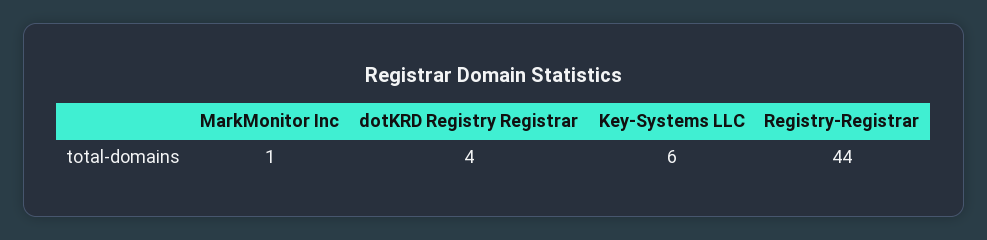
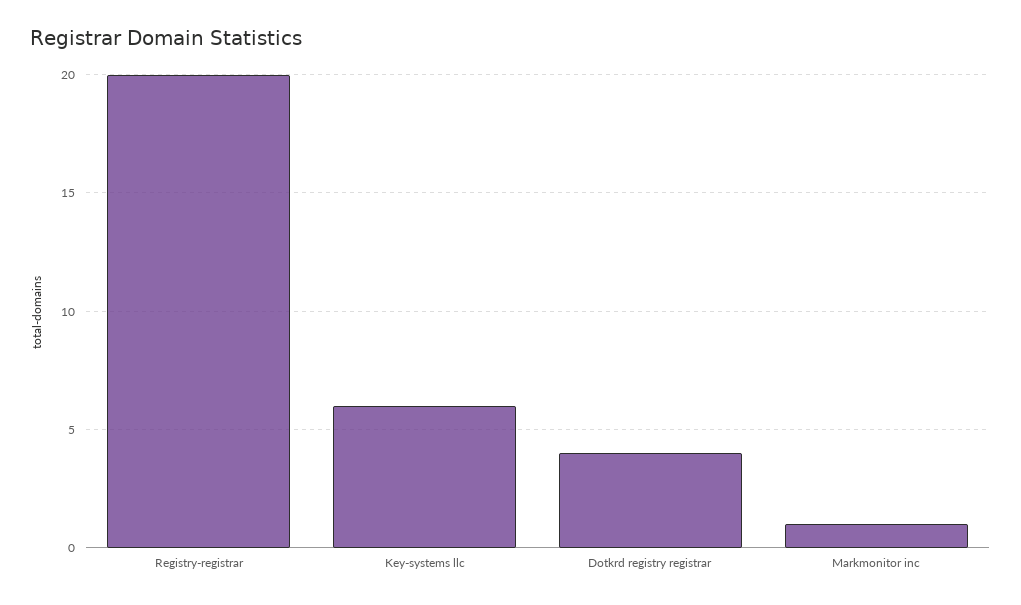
  {
    "MarkMonitor Inc": 1,
    "dotKRD Registry Registrar": 4,
    "Key-Systems LLC": 6,
-   "Registry-Registrar": 44
+   "Registry-Registrar": 20
  }

